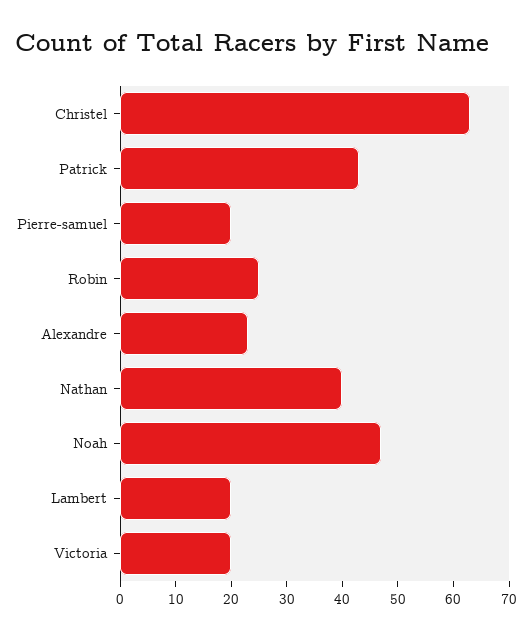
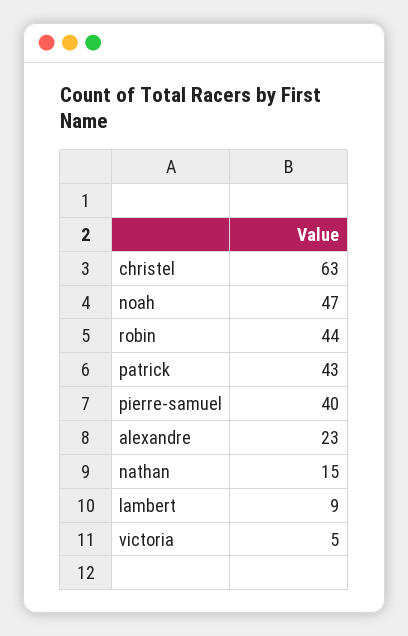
  {
    "Christel": 63,
    "Patrick": 43,
-   "Pierre-samuel": 20,
+   "Pierre-samuel": 40,
-   "Robin": 25,
+   "Robin": 44,
    "Alexandre": 23,
-   "Nathan": 40,
+   "Nathan": 15,
    "Noah": 47,
-   "Lambert": 20,
+   "Lambert": 9,
-   "Victoria": 20
+   "Victoria": 5
  }

